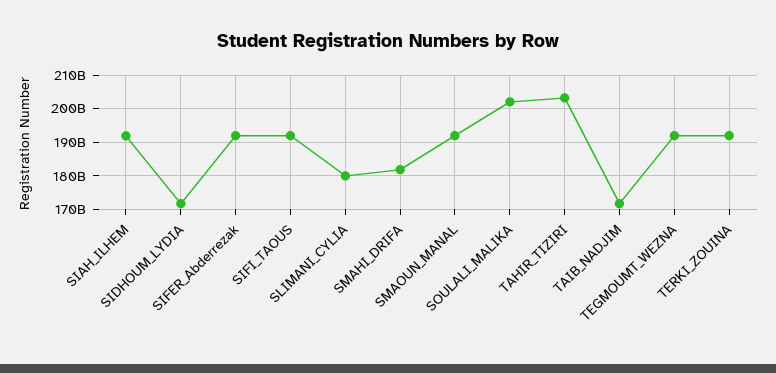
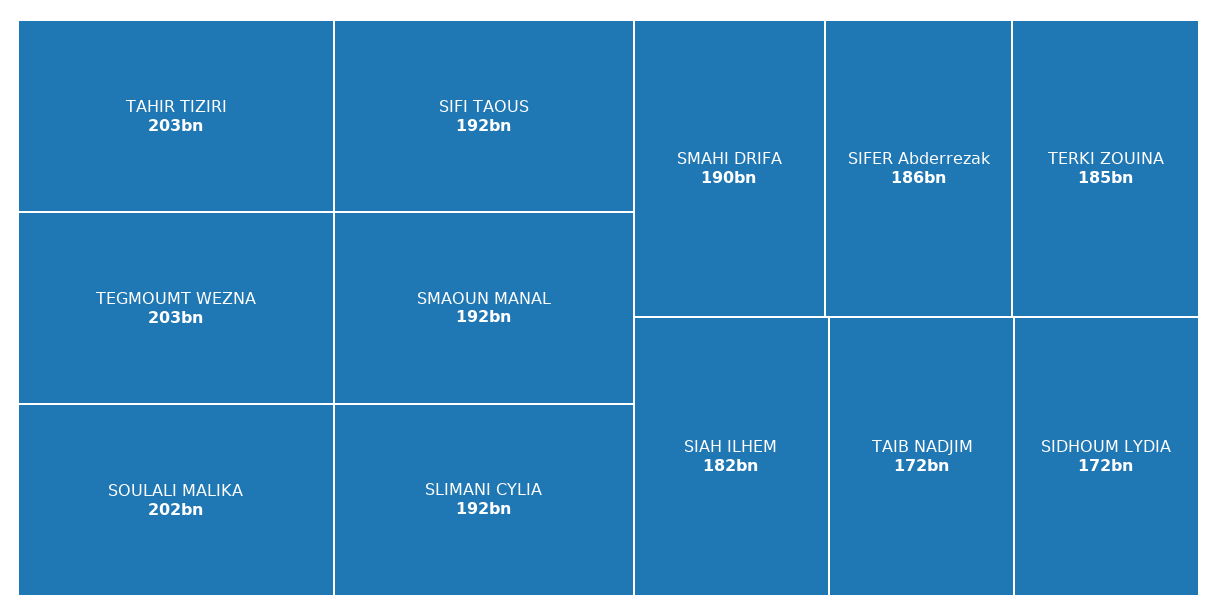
  {
-   "SIAH_ILHEM": 192000000000,
+   "SIAH_ILHEM": 182000000000,
    "SIDHOUM_LYDIA": 172000000000,
-   "SIFER_Abderrezak": 192000000000,
+   "SIFER_Abderrezak": 186000000000,
    "SIFI_TAOUS": 192000000000,
-   "SLIMANI_CYLIA": 180000000000,
+   "SLIMANI_CYLIA": 192000000000,
-   "SMAHI_DRIFA": 182000000000,
+   "SMAHI_DRIFA": 190000000000,
    "SMAOUN_MANAL": 192000000000,
    "SOULALI_MALIKA": 202000000000,
    "TAHIR_TIZIRI": 203000000000,
    "TAIB_NADJIM": 172000000000,
-   "TEGMOUMT_WEZNA": 192000000000,
+   "TEGMOUMT_WEZNA": 203000000000,
-   "TERKI_ZOUINA": 192000000000
+   "TERKI_ZOUINA": 185000000000
  }

